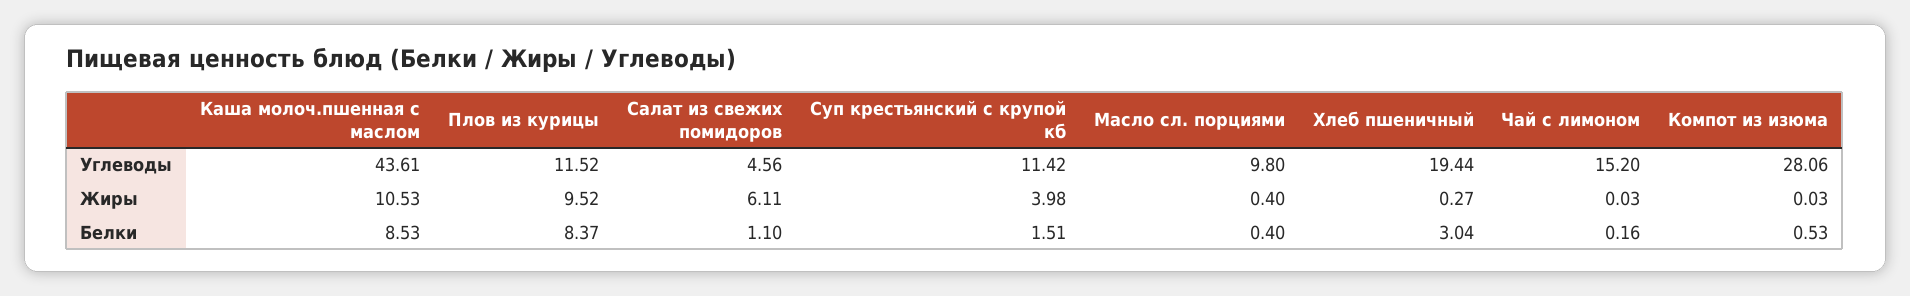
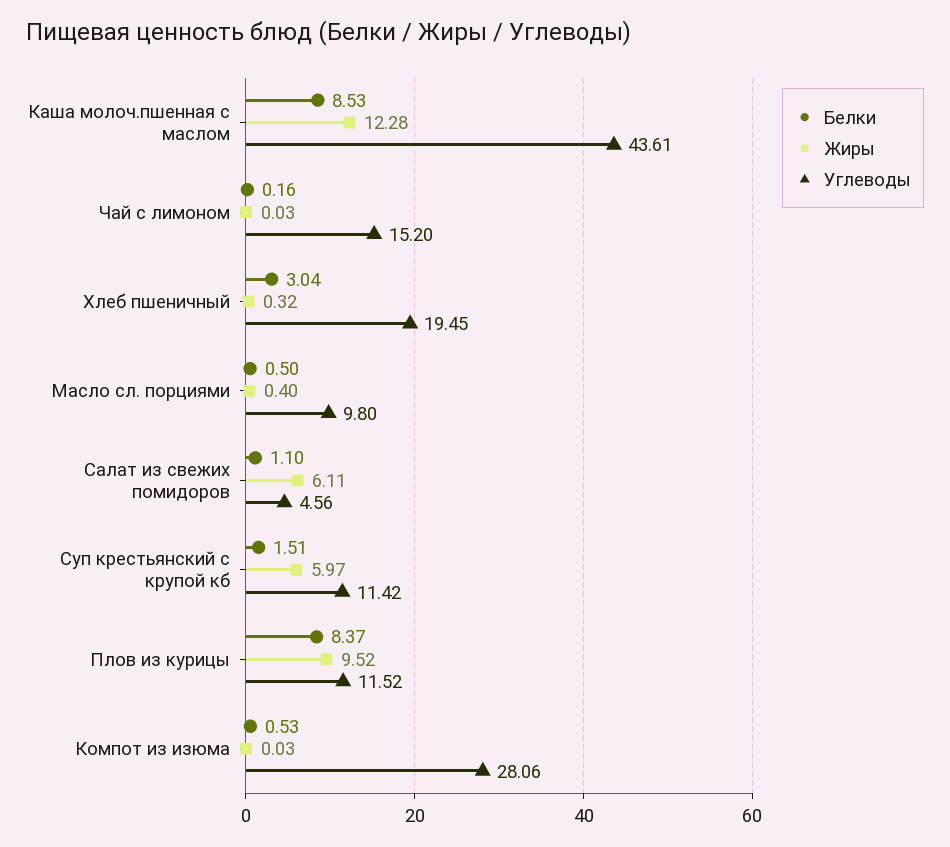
  {
    "Углеводы": {
      "Каша молоч.пшенная с маслом": 43.61,
      "Плов из курицы": 11.52,
      "Салат из свежих помидоров": 4.56,
      "Суп крестьянский с крупой кб": 11.42,
      "Масло сл. порциями": 9.8,
-     "Хлеб пшеничный": 19.44,
+     "Хлеб пшеничный": 19.45,
      "Чай с лимоном": 15.2,
      "Компот из изюма": 28.06
    },
    "Жиры": {
-     "Каша молоч.пшенная с маслом": 10.53,
+     "Каша молоч.пшенная с маслом": 12.28,
      "Плов из курицы": 9.52,
      "Салат из свежих помидоров": 6.11,
-     "Суп крестьянский с крупой кб": 3.98,
+     "Суп крестьянский с крупой кб": 5.97,
      "Масло сл. порциями": 0.4,
-     "Хлеб пшеничный": 0.27,
+     "Хлеб пшеничный": 0.32,
      "Чай с лимоном": 0.03,
      "Компот из изюма": 0.03
    },
    "Белки": {
      "Каша молоч.пшенная с маслом": 8.53,
      "Плов из курицы": 8.37,
      "Салат из свежих помидоров": 1.1,
      "Суп крестьянский с крупой кб": 1.51,
-     "Масло сл. порциями": 0.4,
+     "Масло сл. порциями": 0.5,
      "Хлеб пшеничный": 3.04,
      "Чай с лимоном": 0.16,
      "Компот из изюма": 0.53
    }
  }

